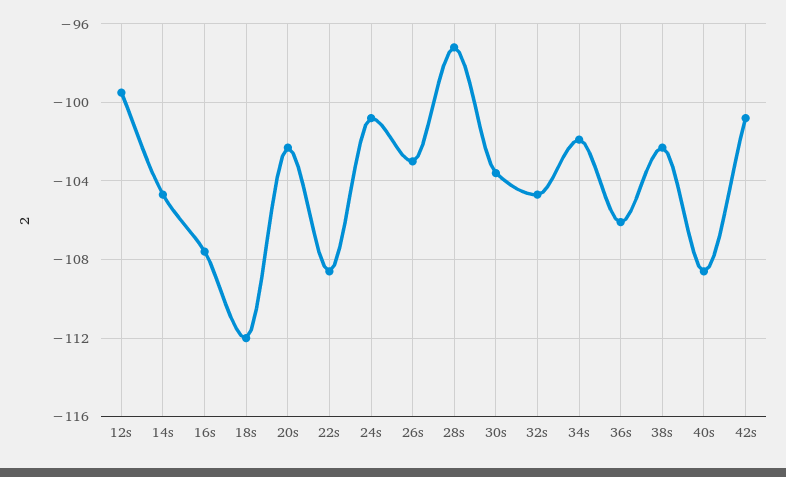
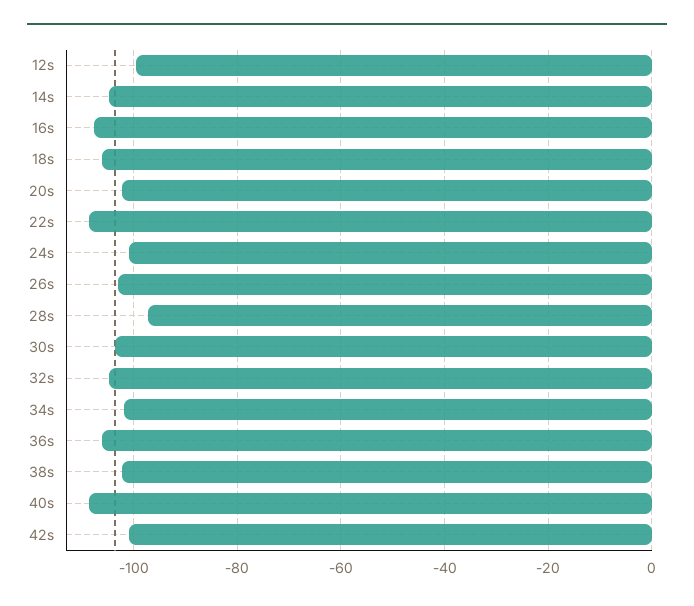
  {
    "12s": -99.5,
    "14s": -104.5,
    "16s": -107.5,
-   "18s": -112,
+   "18s": -106,
    "20s": -102.5,
    "22s": -108.5,
    "24s": -101,
    "26s": -103,
    "28s": -97,
    "30s": -103.5,
    "32s": -104.5,
    "34s": -102,
    "36s": -106,
    "38s": -102.5,
    "40s": -108.5,
    "42s": -101
  }

